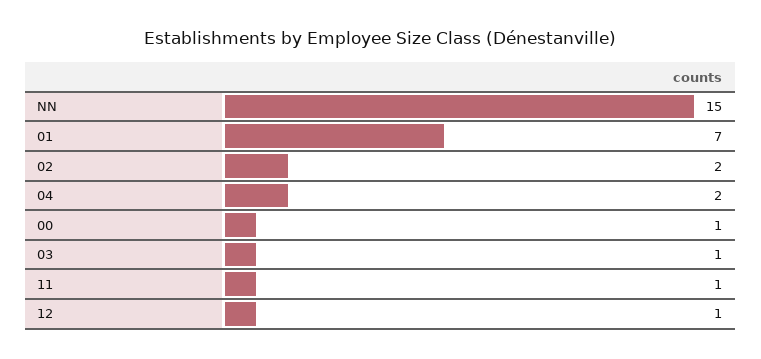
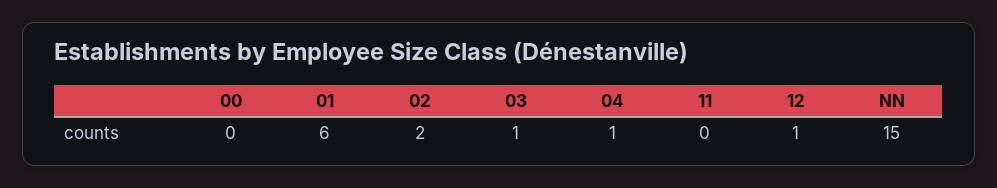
  {
    "NN": 15,
-   "01": 7,
+   "01": 6,
    "02": 2,
-   "04": 2,
+   "04": 1,
-   "00": 1,
+   "00": 0,
    "03": 1,
-   "11": 1,
+   "11": 0,
    "12": 1
  }

